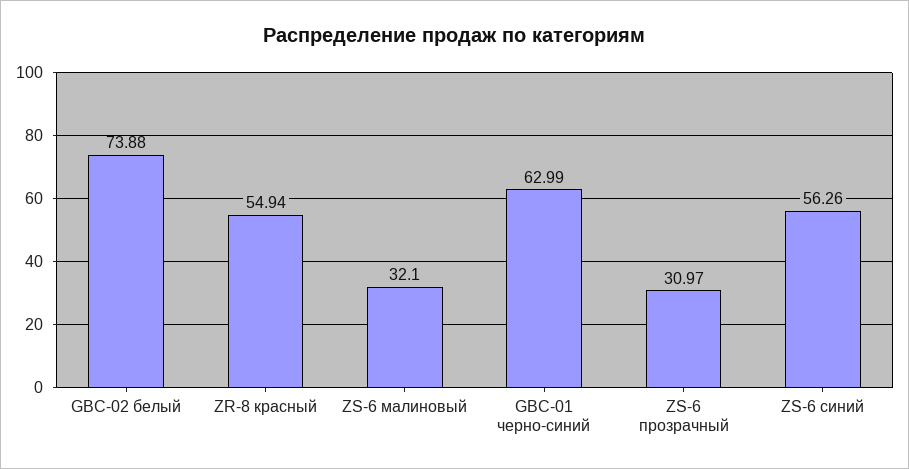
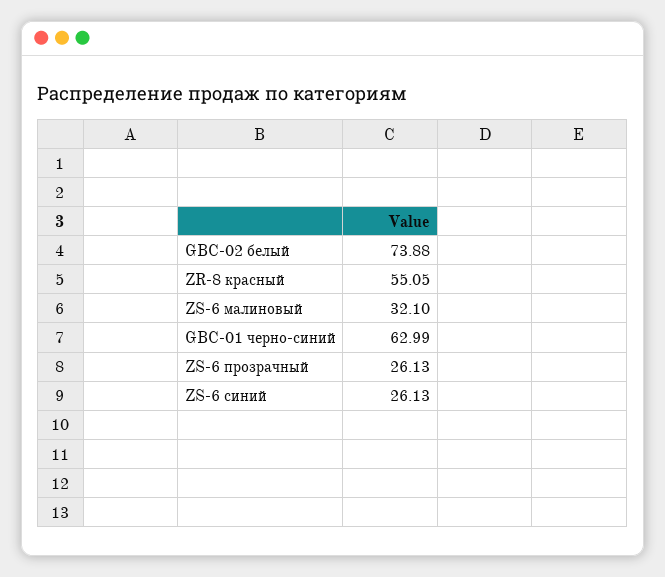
  {
    "GBC-02 белый": 73.88,
-   "ZR-8 красный": 54.94,
+   "ZR-8 красный": 55.05,
    "ZS-6 малиновый": 32.1,
    "GBC-01 черно-синий": 62.99,
-   "ZS-6 прозрачный": 30.97,
+   "ZS-6 прозрачный": 26.13,
-   "ZS-6 синий": 56.26
+   "ZS-6 синий": 26.13
  }

